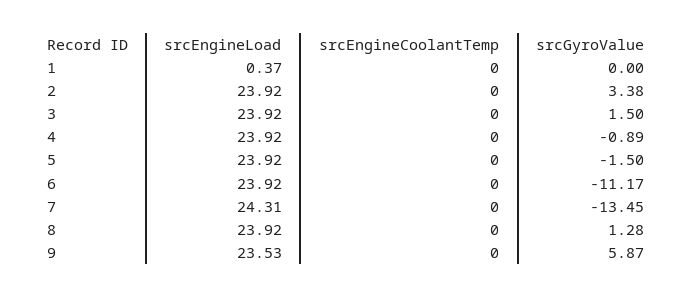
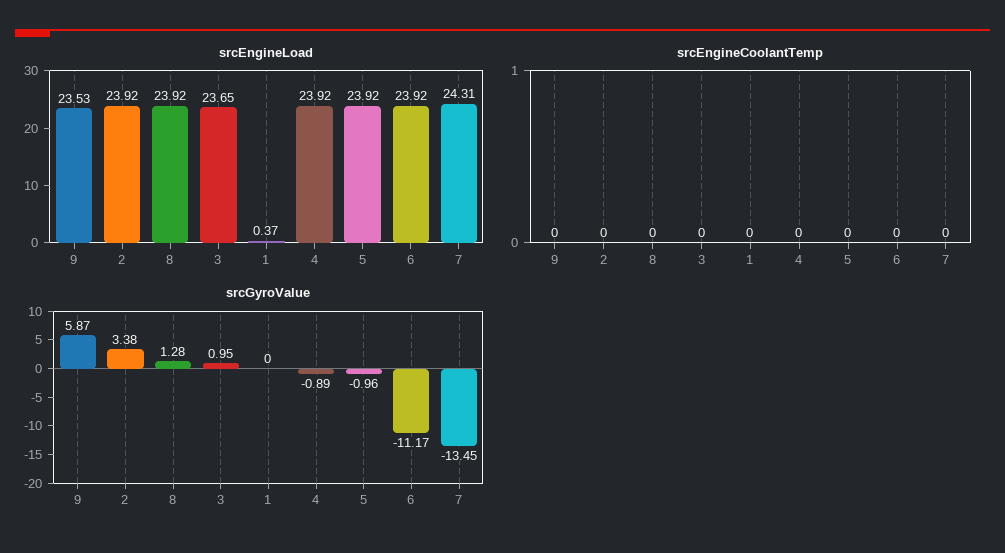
  {
    "srcEngineLoad": {
      "1": 0.37,
      "2": 23.92,
-     "3": 23.92,
+     "3": 23.65,
      "4": 23.92,
      "5": 23.92,
      "6": 23.92,
      "7": 24.31,
      "8": 23.92,
      "9": 23.53
    },
    "srcEngineCoolantTemp": {
      "1": 0,
      "2": 0,
      "3": 0,
      "4": 0,
      "5": 0,
      "6": 0,
      "7": 0,
      "8": 0,
      "9": 0
    },
    "srcGyroValue": {
      "1": 0,
      "2": 3.38,
-     "3": 1.5,
+     "3": 0.95,
      "4": -0.89,
-     "5": -1.5,
+     "5": -0.96,
      "6": -11.17,
      "7": -13.45,
      "8": 1.28,
      "9": 5.87
    }
  }

